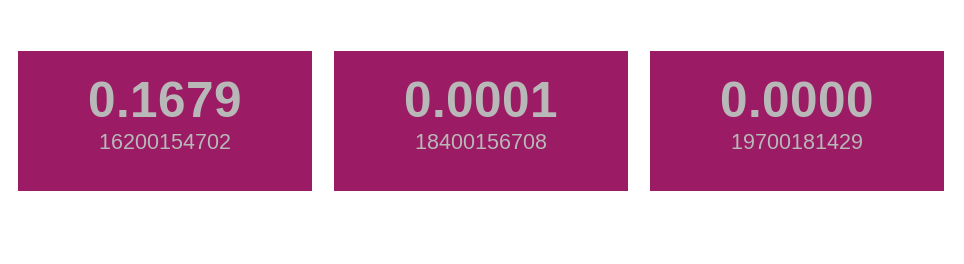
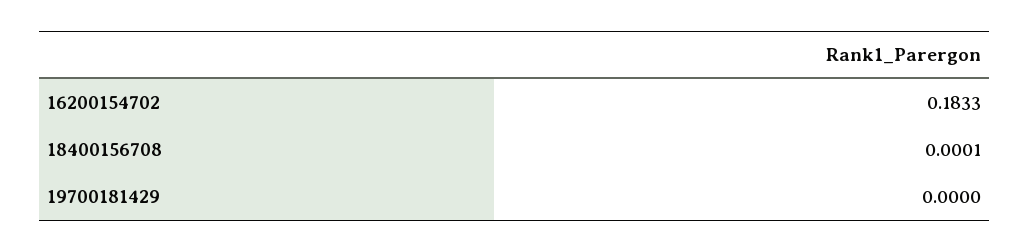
  {
-   "16200154702": 0.1679,
+   "16200154702": 0.1833,
    "18400156708": 0.0001,
    "19700181429": 0
  }

